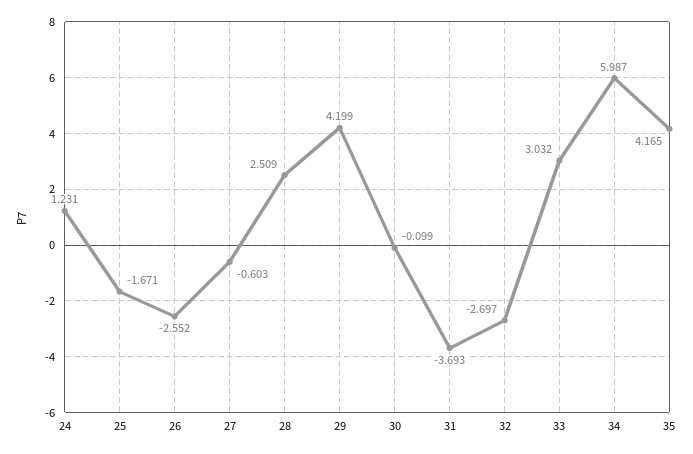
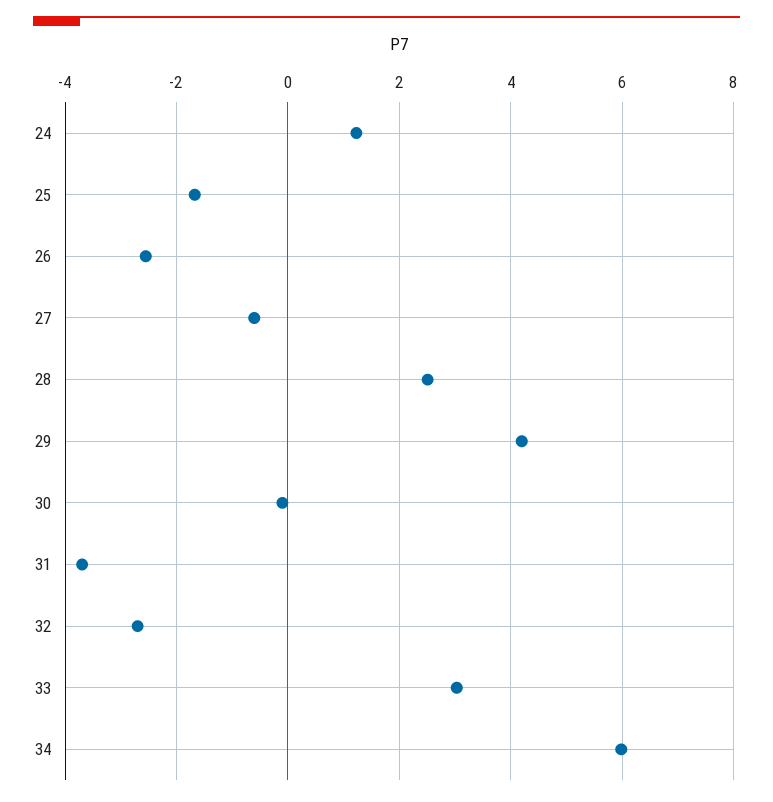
  {
    "24": 1.231,
    "25": -1.671,
    "26": -2.552,
    "27": -0.603,
    "28": 2.509,
    "29": 4.199,
    "30": -0.099,
    "31": -3.693,
    "32": -2.697,
    "33": 3.032,
-   "34": 5.987,
+   "34": 5.987
-   "35": 4.165
  }

